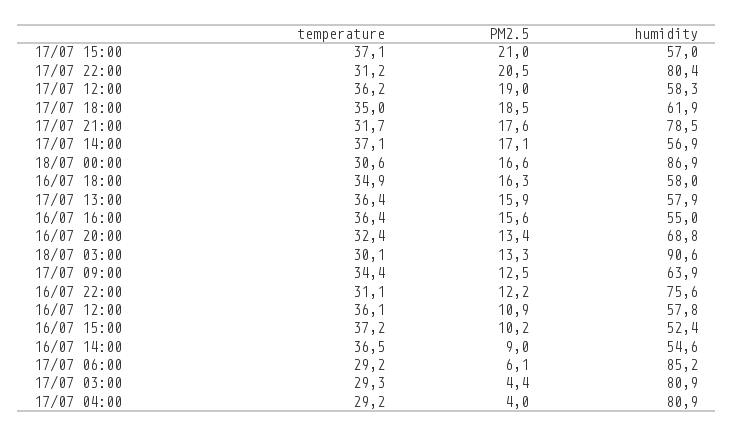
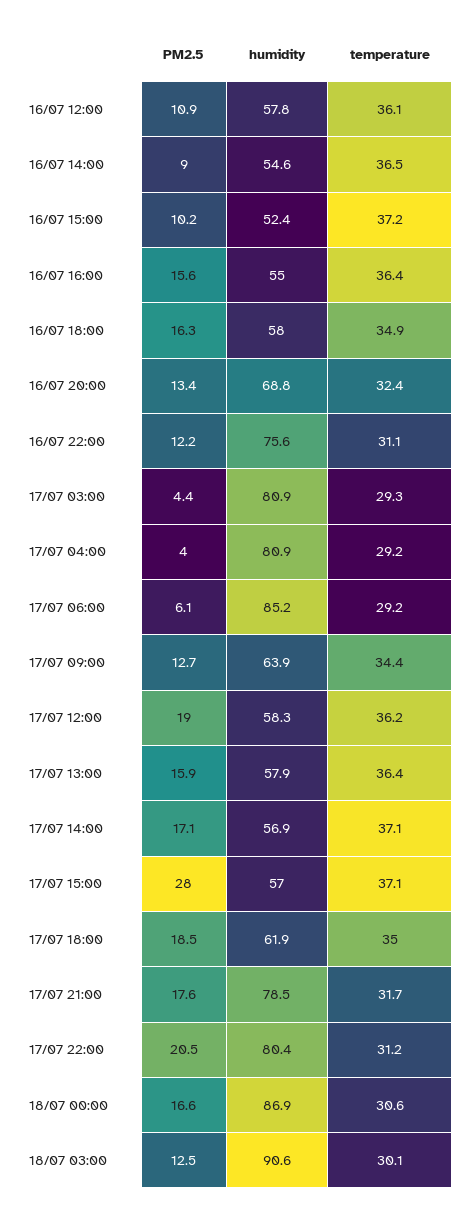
  {
    "temperature": {
      "17/07 15:00": 37.1,
      "17/07 22:00": 31.2,
      "17/07 12:00": 36.2,
      "17/07 18:00": 35,
      "17/07 21:00": 31.7,
      "17/07 14:00": 37.1,
      "18/07 00:00": 30.6,
      "16/07 18:00": 34.9,
      "17/07 13:00": 36.4,
      "16/07 16:00": 36.4,
      "16/07 20:00": 32.4,
      "18/07 03:00": 30.1,
      "17/07 09:00": 34.4,
      "16/07 22:00": 31.1,
      "16/07 12:00": 36.1,
      "16/07 15:00": 37.2,
      "16/07 14:00": 36.5,
      "17/07 06:00": 29.2,
      "17/07 03:00": 29.3,
      "17/07 04:00": 29.2
    },
    "PM2.5": {
-     "17/07 15:00": 21,
+     "17/07 15:00": 28,
      "17/07 22:00": 20.5,
      "17/07 12:00": 19,
      "17/07 18:00": 18.5,
      "17/07 21:00": 17.6,
      "17/07 14:00": 17.1,
      "18/07 00:00": 16.6,
      "16/07 18:00": 16.3,
      "17/07 13:00": 15.9,
      "16/07 16:00": 15.6,
      "16/07 20:00": 13.4,
-     "18/07 03:00": 13.3,
+     "18/07 03:00": 12.5,
-     "17/07 09:00": 12.5,
+     "17/07 09:00": 12.7,
      "16/07 22:00": 12.2,
      "16/07 12:00": 10.9,
      "16/07 15:00": 10.2,
      "16/07 14:00": 9,
      "17/07 06:00": 6.1,
      "17/07 03:00": 4.4,
      "17/07 04:00": 4
    },
    "humidity": {
      "17/07 15:00": 57,
      "17/07 22:00": 80.4,
      "17/07 12:00": 58.3,
      "17/07 18:00": 61.9,
      "17/07 21:00": 78.5,
      "17/07 14:00": 56.9,
      "18/07 00:00": 86.9,
      "16/07 18:00": 58,
      "17/07 13:00": 57.9,
      "16/07 16:00": 55,
      "16/07 20:00": 68.8,
      "18/07 03:00": 90.6,
      "17/07 09:00": 63.9,
      "16/07 22:00": 75.6,
      "16/07 12:00": 57.8,
      "16/07 15:00": 52.4,
      "16/07 14:00": 54.6,
      "17/07 06:00": 85.2,
      "17/07 03:00": 80.9,
      "17/07 04:00": 80.9
    }
  }

